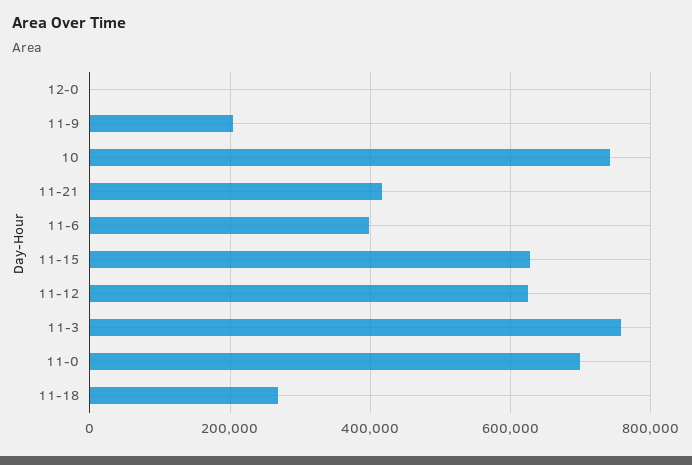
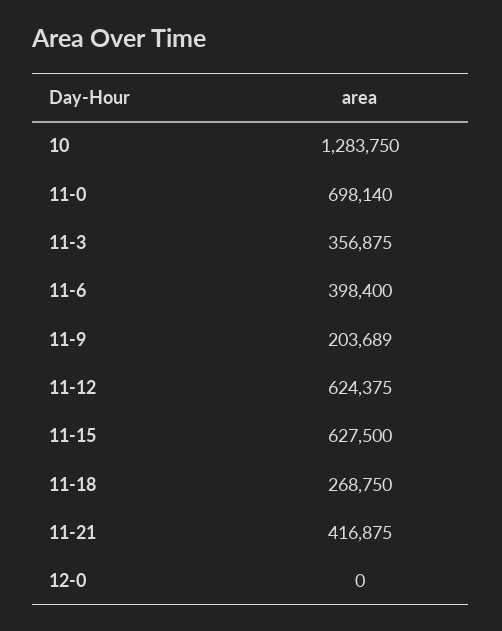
  {
    "12-0": 0,
    "11-9": 203689,
-   "10": 740000,
+   "10": 1283750,
    "11-21": 416875,
    "11-6": 398400,
    "11-15": 627500,
    "11-12": 624375,
-   "11-3": 760000,
+   "11-3": 356875,
    "11-0": 698140,
    "11-18": 268750
  }

